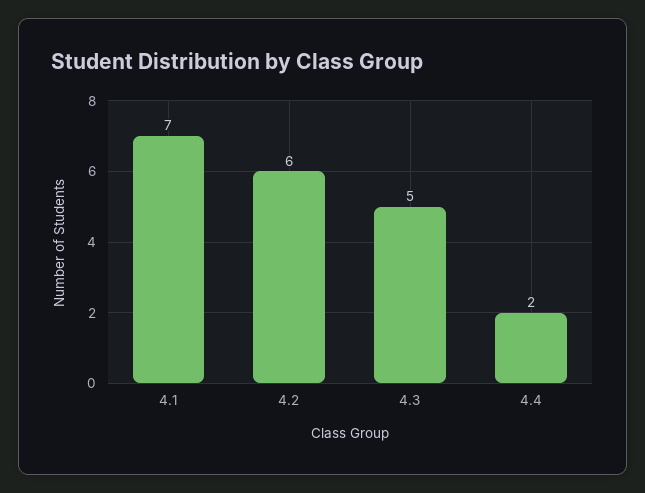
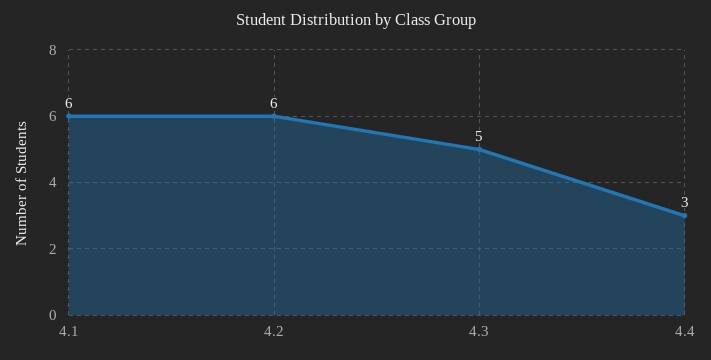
  {
-   "4.1": 7,
+   "4.1": 6,
    "4.2": 6,
    "4.3": 5,
-   "4.4": 2
+   "4.4": 3
  }

